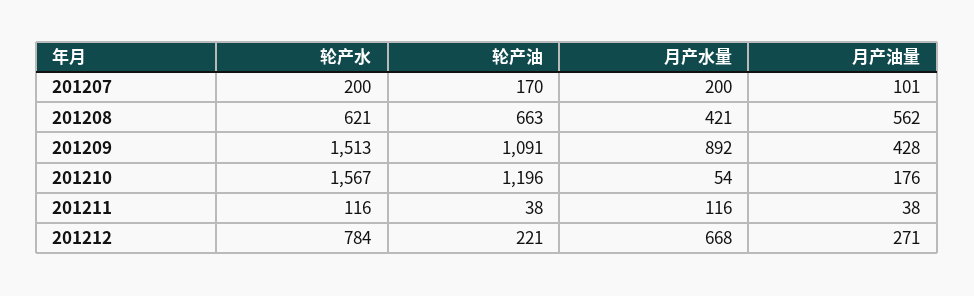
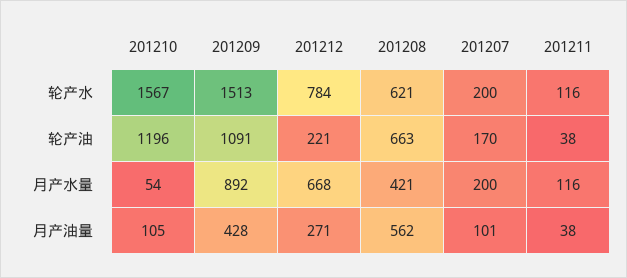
  {
    "轮产水": {
      "201207": 200,
      "201208": 621,
      "201209": 1513,
      "201210": 1567,
      "201211": 116,
      "201212": 784
    },
    "轮产油": {
      "201207": 170,
      "201208": 663,
      "201209": 1091,
      "201210": 1196,
      "201211": 38,
      "201212": 221
    },
    "月产水量": {
      "201207": 200,
      "201208": 421,
      "201209": 892,
      "201210": 54,
      "201211": 116,
      "201212": 668
    },
    "月产油量": {
      "201207": 101,
      "201208": 562,
      "201209": 428,
-     "201210": 176,
+     "201210": 105,
      "201211": 38,
      "201212": 271
    }
  }

